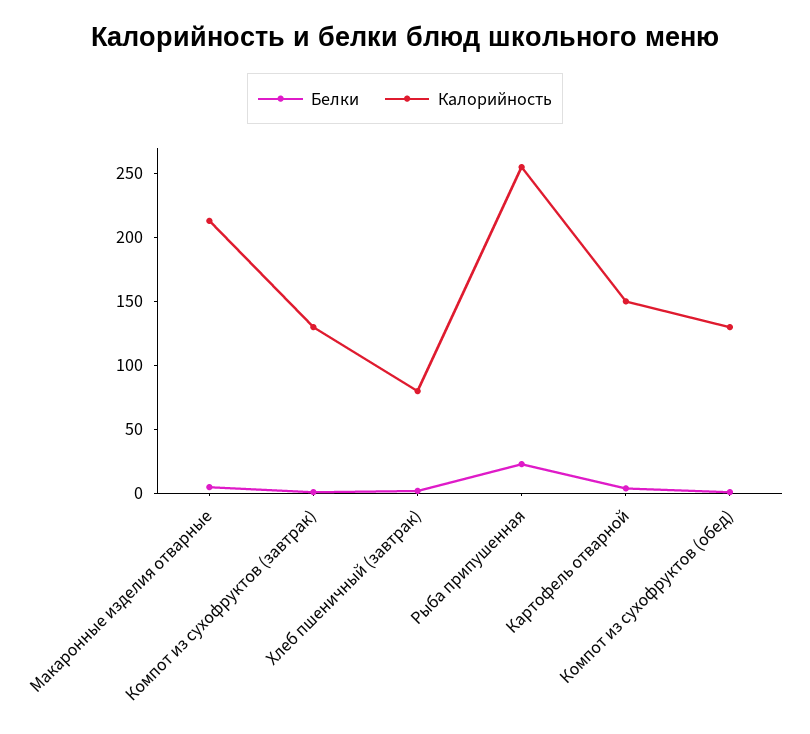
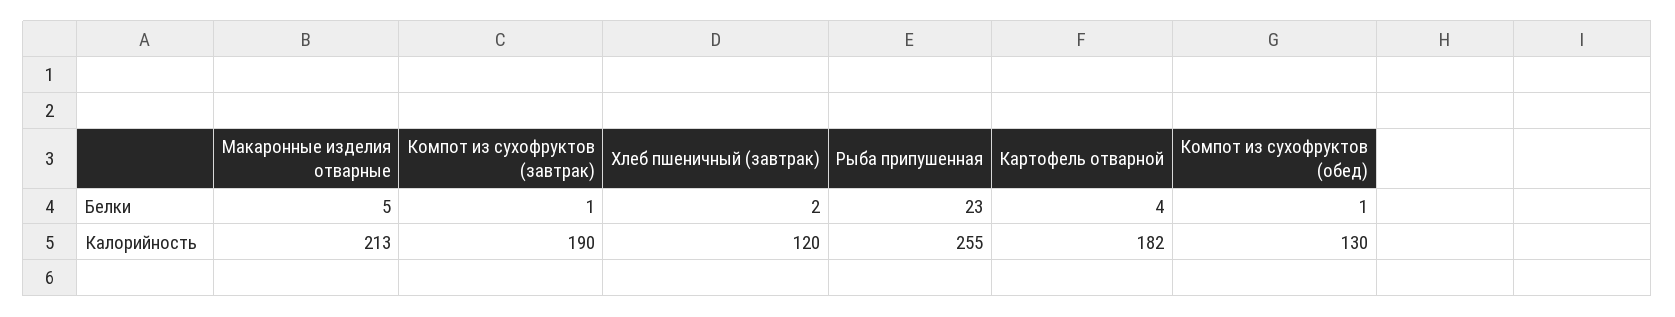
  {
    "Белки": {
      "Макаронные изделия отварные": 5,
      "Компот из сухофруктов (завтрак)": 1,
      "Хлеб пшеничный (завтрак)": 2,
      "Рыба припушенная": 23,
      "Картофель отварной": 4,
      "Компот из сухофруктов (обед)": 1
    },
    "Калорийность": {
      "Макаронные изделия отварные": 213,
-     "Компот из сухофруктов (завтрак)": 130,
+     "Компот из сухофруктов (завтрак)": 190,
-     "Хлеб пшеничный (завтрак)": 80,
+     "Хлеб пшеничный (завтрак)": 120,
      "Рыба припушенная": 255,
-     "Картофель отварной": 150,
+     "Картофель отварной": 182,
      "Компот из сухофруктов (обед)": 130
    }
  }

